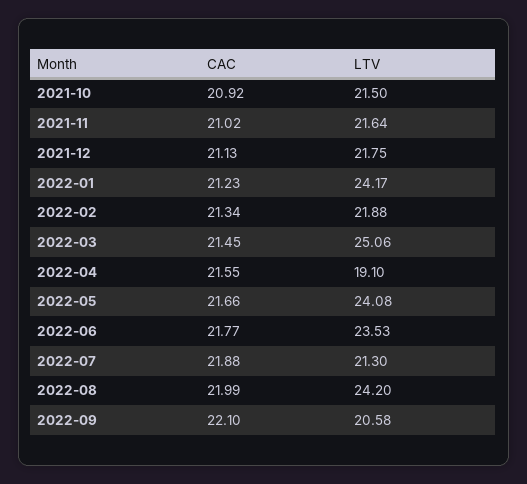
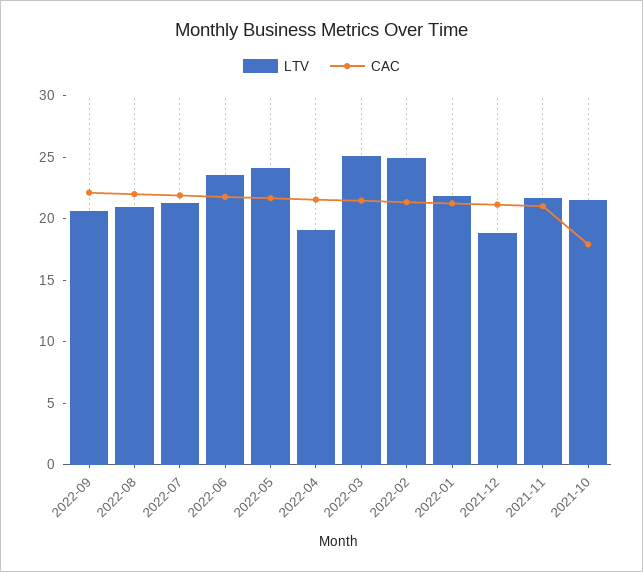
  {
    "CAC": {
-     "2021-10": 20.92,
+     "2021-10": 18,
      "2021-11": 21.02,
      "2021-12": 21.13,
      "2022-01": 21.23,
      "2022-02": 21.34,
      "2022-03": 21.45,
      "2022-04": 21.55,
      "2022-05": 21.66,
      "2022-06": 21.77,
      "2022-07": 21.88,
      "2022-08": 21.99,
      "2022-09": 22.1
    },
    "LTV": {
      "2021-10": 21.5,
      "2021-11": 21.64,
-     "2021-12": 21.75,
+     "2021-12": 19,
-     "2022-01": 24.17,
+     "2022-01": 22,
-     "2022-02": 21.88,
+     "2022-02": 25,
      "2022-03": 25.06,
      "2022-04": 19.1,
      "2022-05": 24.08,
      "2022-06": 23.53,
      "2022-07": 21.3,
-     "2022-08": 24.2,
+     "2022-08": 21,
      "2022-09": 20.58
    }
  }

